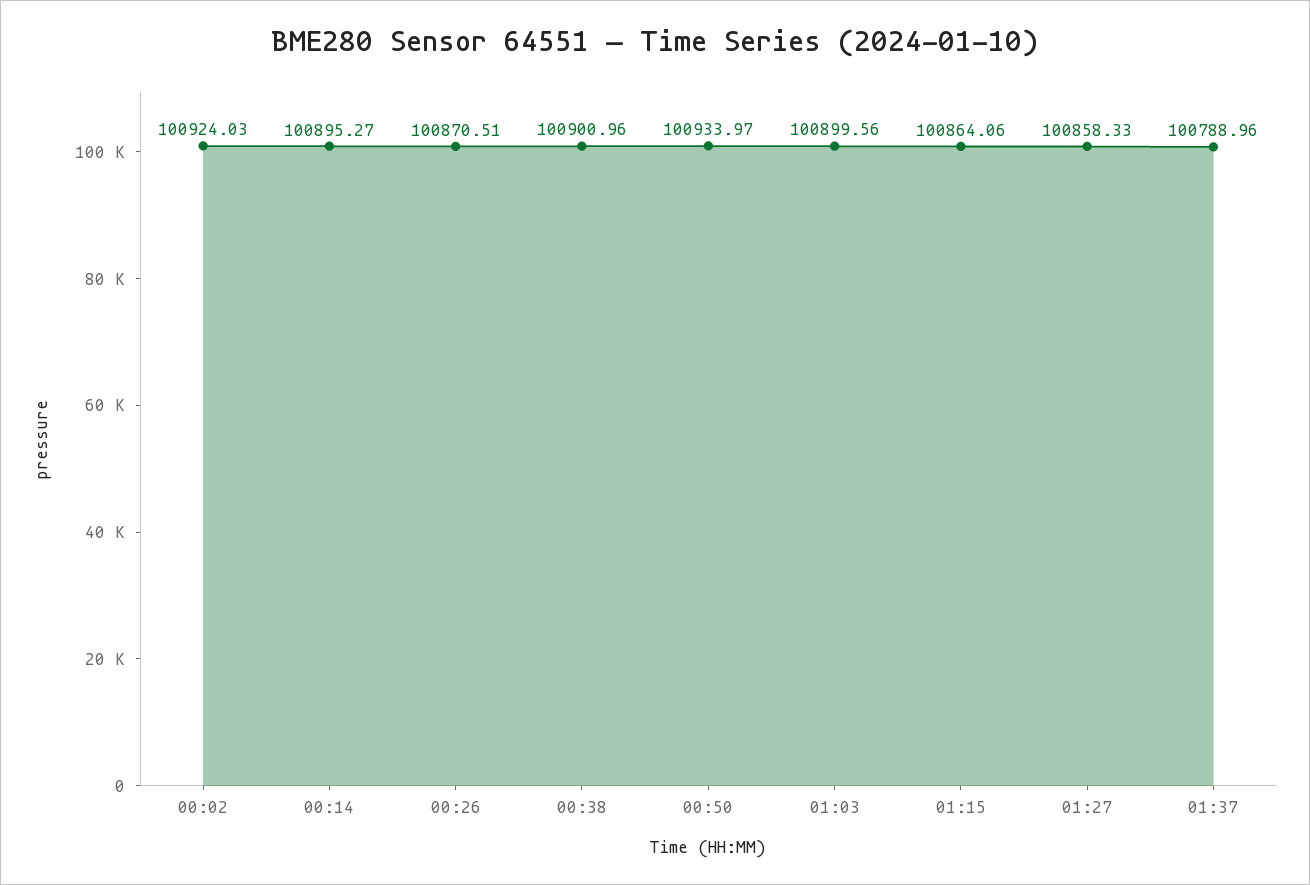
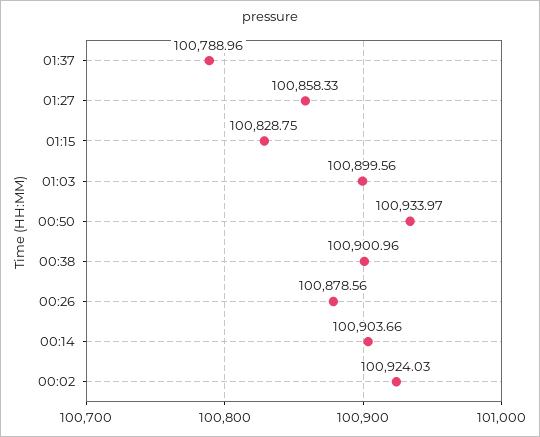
  {
    "00:02": 100924.03,
-   "00:14": 100895.27,
+   "00:14": 100903.66,
-   "00:26": 100870.51,
+   "00:26": 100878.56,
    "00:38": 100900.96,
    "00:50": 100933.97,
    "01:03": 100899.56,
-   "01:15": 100864.06,
+   "01:15": 100828.75,
    "01:27": 100858.33,
    "01:37": 100788.96
  }

